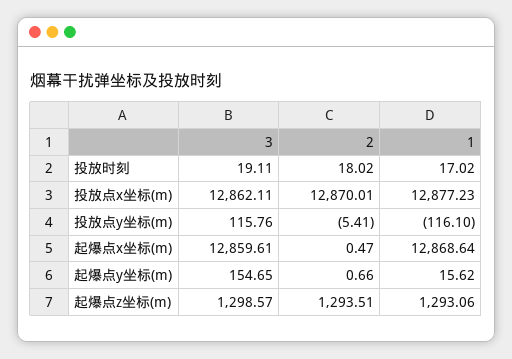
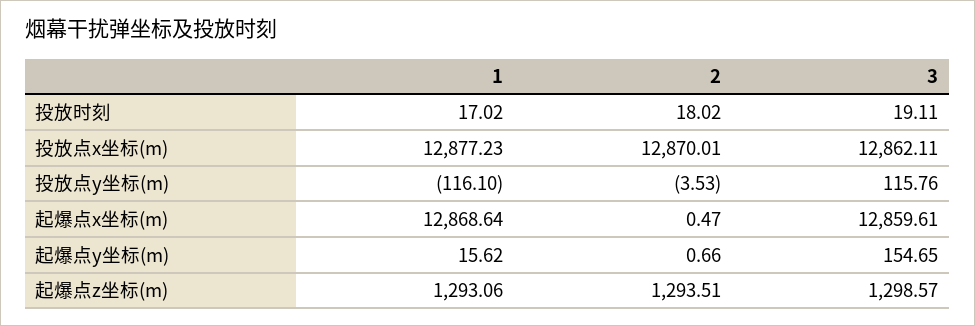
  {
    "3": {
      "投放时刻": 19.11,
      "投放点x坐标(m)": 12862.11,
      "投放点y坐标(m)": 115.76,
      "起爆点x坐标(m)": 12859.61,
      "起爆点y坐标(m)": 154.65,
      "起爆点z坐标(m)": 1298.57
    },
    "2": {
      "投放时刻": 18.02,
      "投放点x坐标(m)": 12870.01,
-     "投放点y坐标(m)": -5.41,
+     "投放点y坐标(m)": -3.53,
      "起爆点x坐标(m)": 0.47,
      "起爆点y坐标(m)": 0.66,
      "起爆点z坐标(m)": 1293.51
    },
    "1": {
      "投放时刻": 17.02,
      "投放点x坐标(m)": 12877.23,
      "投放点y坐标(m)": -116.1,
      "起爆点x坐标(m)": 12868.64,
      "起爆点y坐标(m)": 15.62,
      "起爆点z坐标(m)": 1293.06
    }
  }

